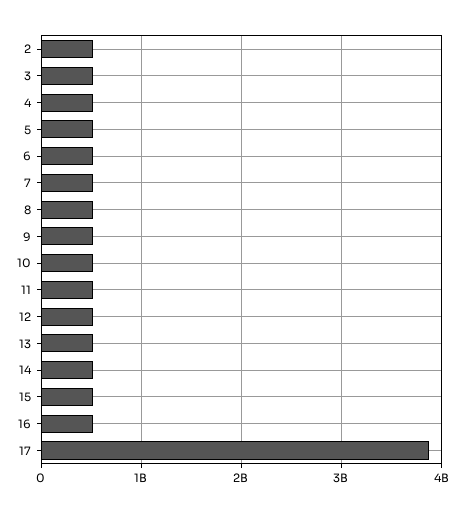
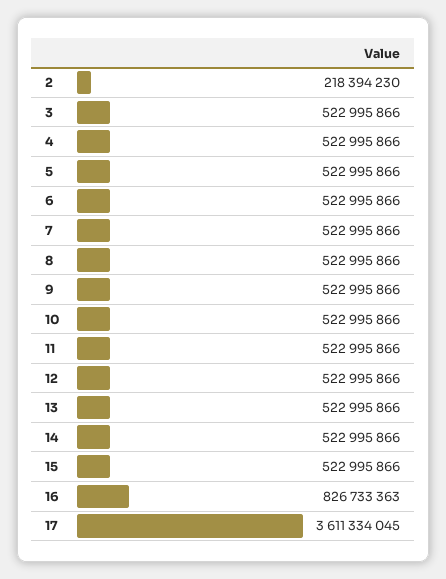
  {
-   "2": 500000000,
+   "2": 218394230,
    "3": 522995866,
    "4": 522995866,
    "5": 522995866,
    "6": 522995866,
    "7": 522995866,
    "8": 522995866,
    "9": 522995866,
    "10": 522995866,
    "11": 522995866,
    "12": 522995866,
    "13": 522995866,
    "14": 522995866,
    "15": 522995866,
-   "16": 500000000,
+   "16": 826733363,
-   "17": 3900000000
+   "17": 3611334045
  }

